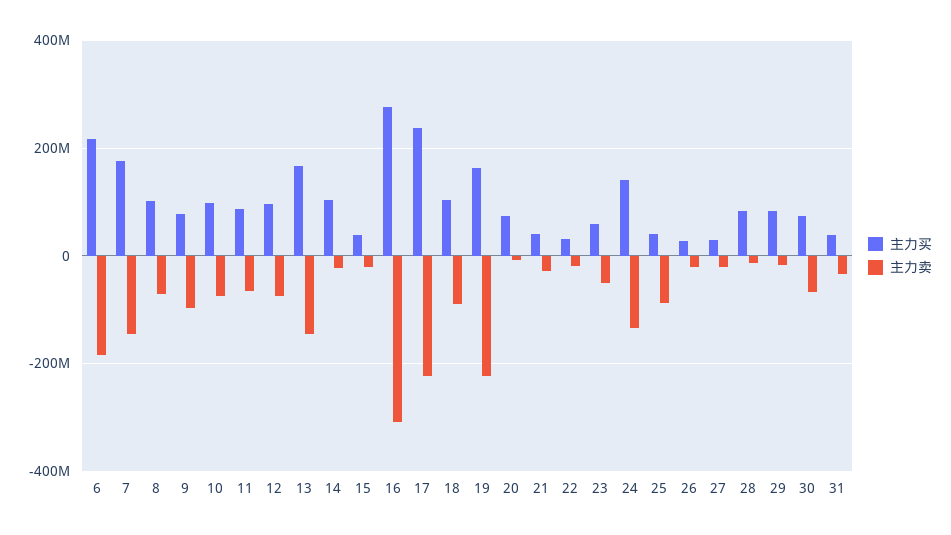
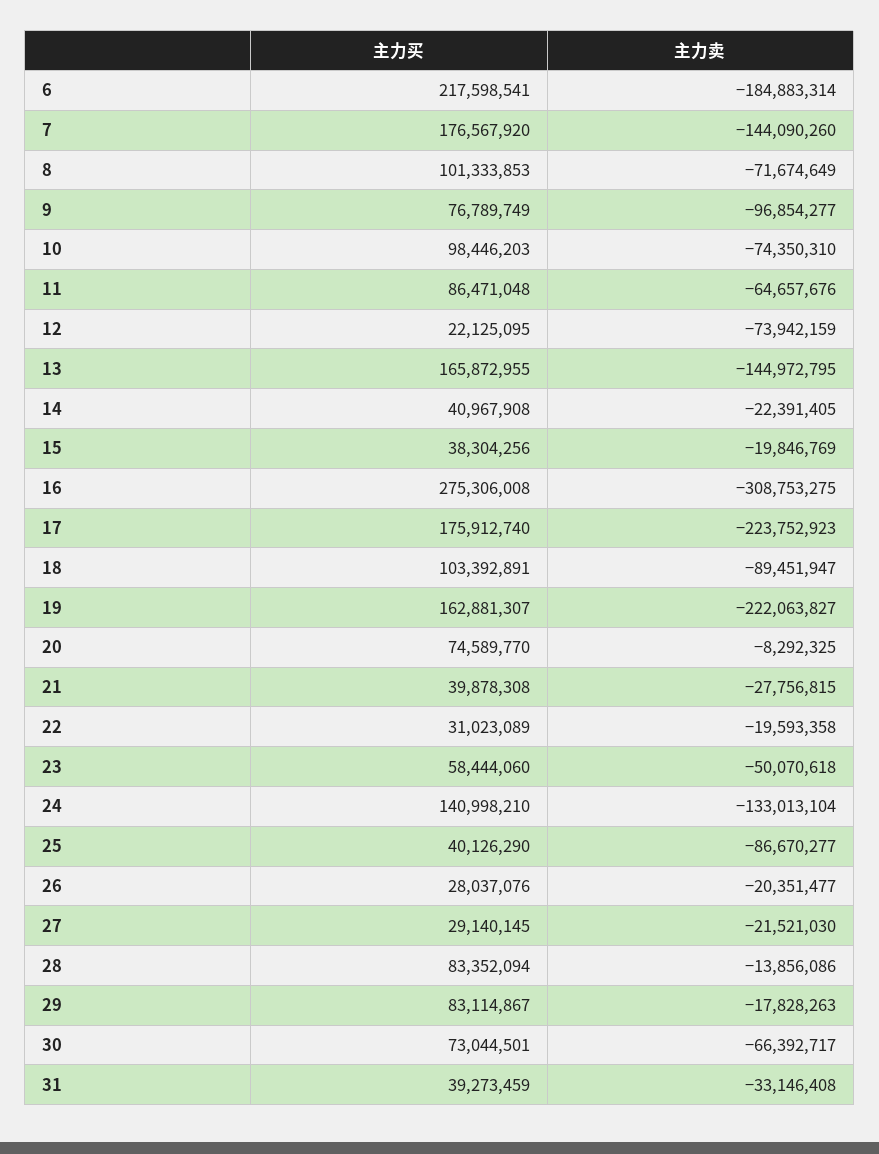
  {
    "主力买": {
      "6": 217598541,
      "7": 176567920,
      "8": 101333853,
      "9": 76789749,
      "10": 98446203,
      "11": 86471048,
-     "12": 100000000,
+     "12": 22125095,
      "13": 165872955,
-     "14": 100000000,
+     "14": 40967908,
      "15": 38304256,
      "16": 275306008,
-     "17": 240000000,
+     "17": 175912740,
      "18": 103392891,
      "19": 162881307,
      "20": 74589770,
      "21": 39878308,
      "22": 31023089,
      "23": 58444060,
      "24": 140998210,
      "25": 40126290,
      "26": 28037076,
      "27": 29140145,
      "28": 83352094,
      "29": 83114867,
      "30": 73044501,
      "31": 39273459
    },
    "主力卖": {
      "6": -184883314,
      "7": -144090260,
      "8": -71674649,
      "9": -96854277,
      "10": -74350310,
      "11": -64657676,
      "12": -73942159,
      "13": -144972795,
      "14": -22391405,
      "15": -19846769,
      "16": -308753275,
      "17": -223752923,
      "18": -89451947,
      "19": -222063827,
      "20": -8292325,
      "21": -27756815,
      "22": -19593358,
      "23": -50070618,
      "24": -133013104,
      "25": -86670277,
      "26": -20351477,
      "27": -21521030,
      "28": -13856086,
      "29": -17828263,
      "30": -66392717,
      "31": -33146408
    }
  }

